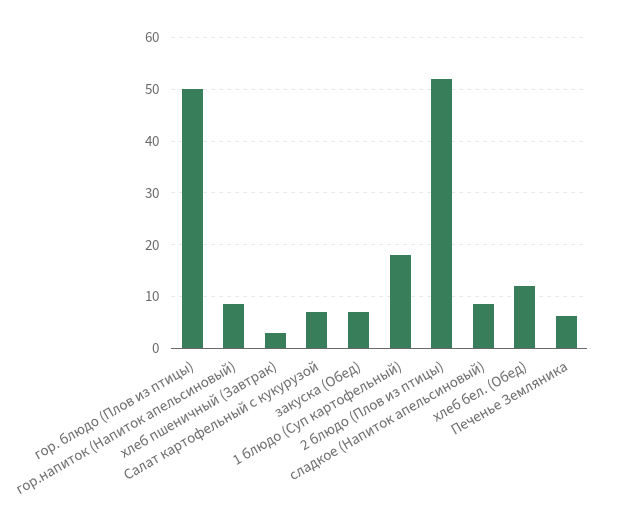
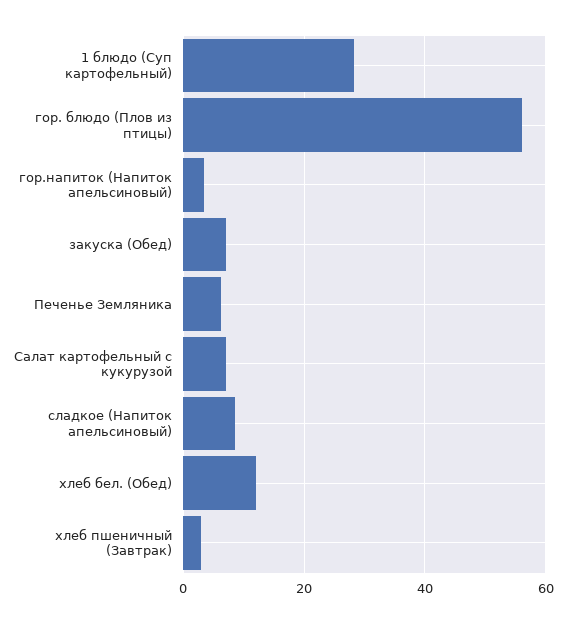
  {
-   "гор. блюдо (Плов из птицы)": 50,
+   "гор. блюдо (Плов из птицы)": 56,
-   "гор.напиток (Напиток апельсиновый)": 8,
+   "гор.напиток (Напиток апельсиновый)": 4,
    "хлеб пшеничный (Завтрак)": 4,
    "Салат картофельный с кукурузой": 8,
    "закуска (Обед)": 8,
-   "1 блюдо (Суп картофельный)": 18,
+   "1 блюдо (Суп картофельный)": 28,
-   "2 блюдо (Плов из птицы)": 52,
    "сладкое (Напиток апельсиновый)": 8,
    "хлеб бел. (Обед)": 12,
    "Печенье Земляника": 6
  }

